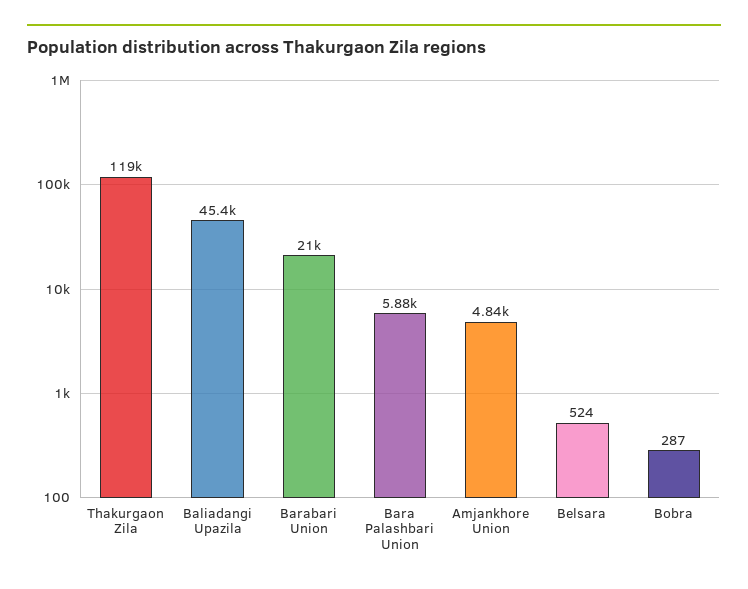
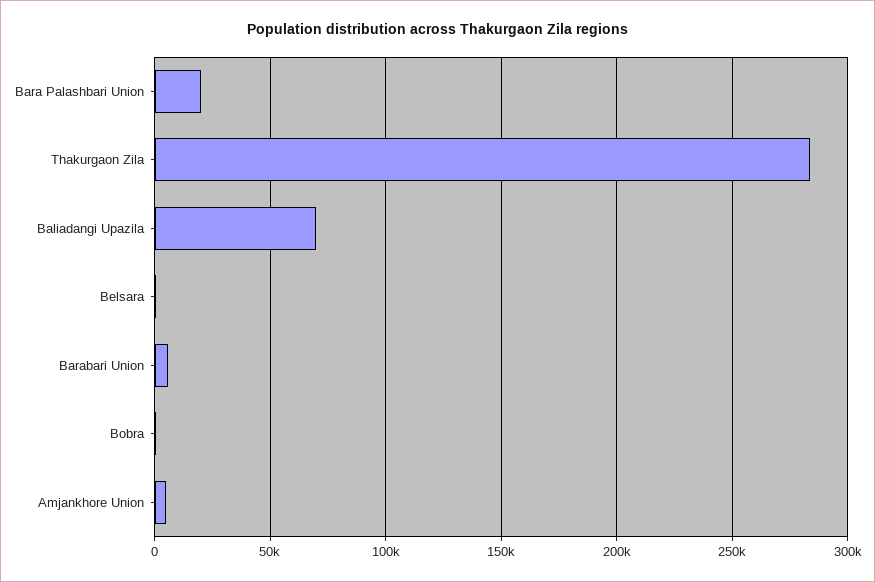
  {
-   "Thakurgaon Zila": 119000,
+   "Thakurgaon Zila": 285000,
-   "Baliadangi Upazila": 45400,
+   "Baliadangi Upazila": 70000,
-   "Barabari Union": 21000,
+   "Barabari Union": 5000,
-   "Bara Palashbari Union": 5880,
+   "Bara Palashbari Union": 20000,
    "Amjankhore Union": 4840,
    "Belsara": 524,
    "Bobra": 287
  }

